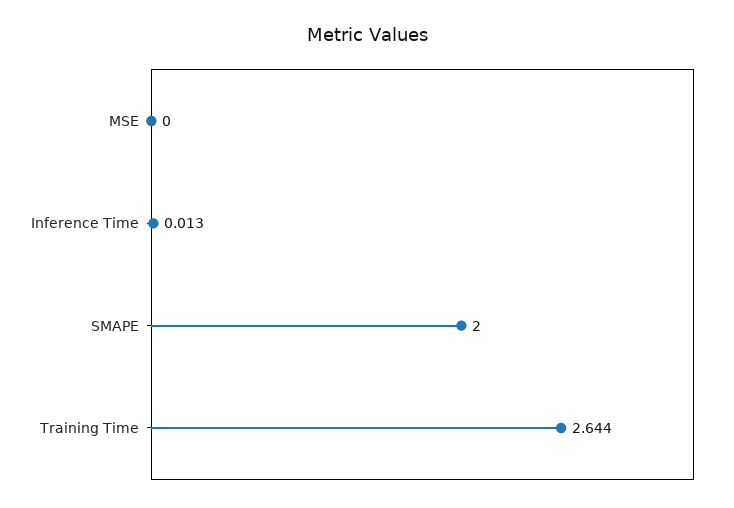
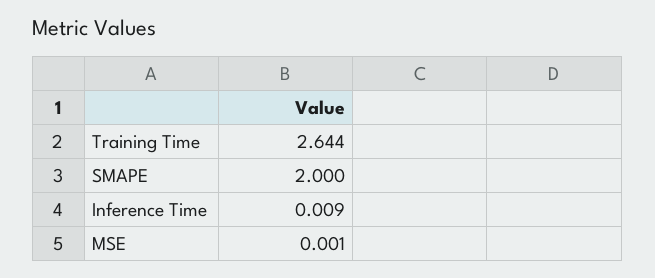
  {
-   "MSE": 0,
+   "MSE": 0.001,
-   "Inference Time": 0.013,
+   "Inference Time": 0.009,
    "SMAPE": 2,
    "Training Time": 2.644
  }

